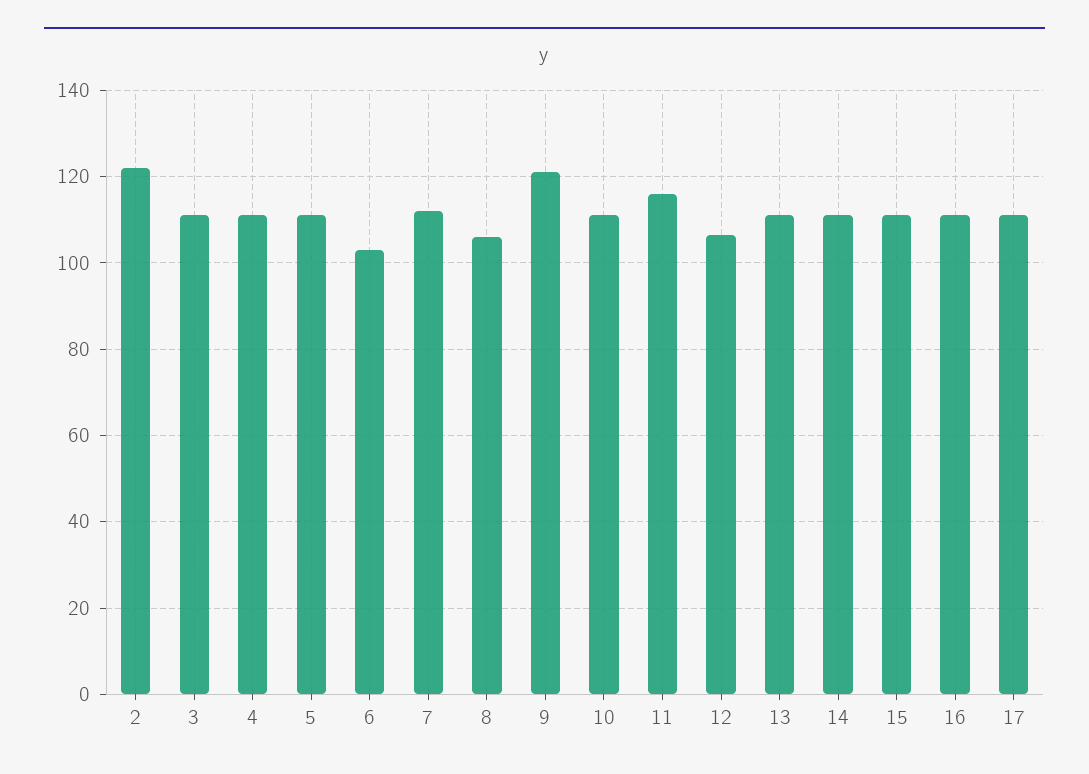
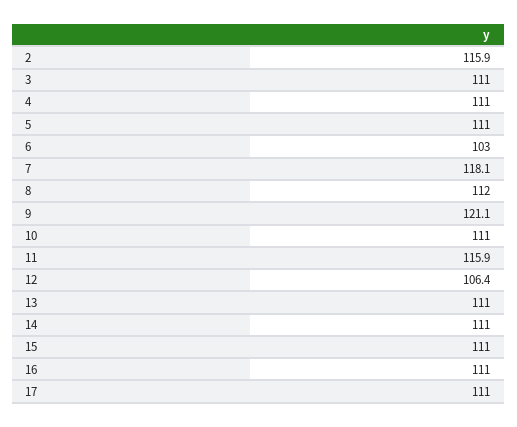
  {
-   "2": 122,
+   "2": 115.9,
    "3": 111,
    "4": 111,
    "5": 111,
    "6": 103,
-   "7": 112,
+   "7": 118.1,
-   "8": 106,
+   "8": 112,
    "9": 121.1,
    "10": 111,
    "11": 115.9,
    "12": 106.4,
    "13": 111,
    "14": 111,
    "15": 111,
    "16": 111,
    "17": 111
  }

